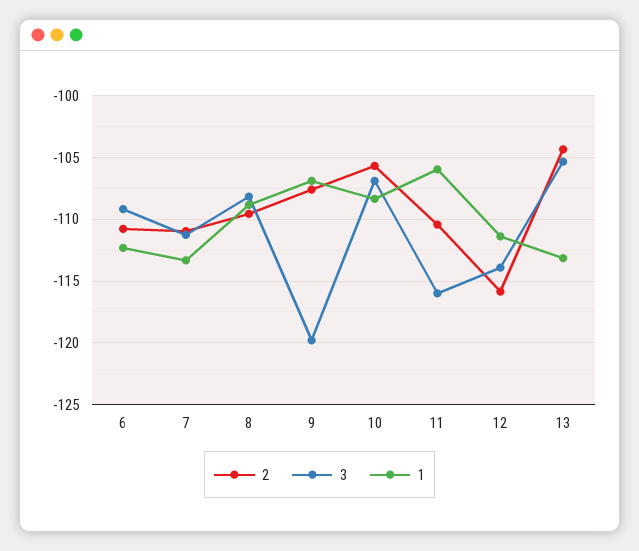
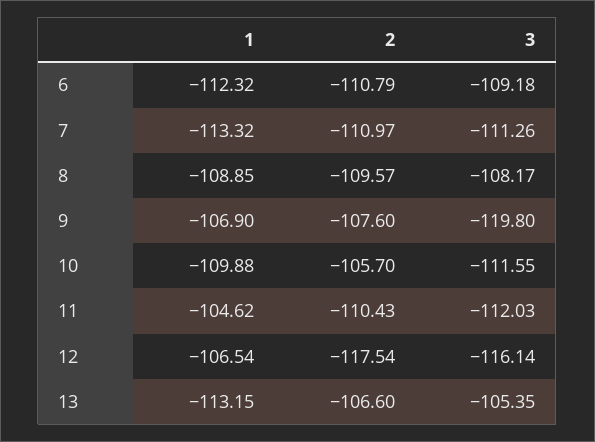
  {
    "2": {
      "6": -110.79,
      "7": -110.97,
      "8": -109.57,
      "9": -107.6,
      "10": -105.7,
      "11": -110.43,
-     "12": -116,
+     "12": -117.54,
-     "13": -104.5
+     "13": -106.6
    },
    "3": {
      "6": -109.18,
      "7": -111.26,
      "8": -108.17,
      "9": -119.8,
-     "10": -107,
+     "10": -111.55,
-     "11": -116,
+     "11": -112.03,
-     "12": -114,
+     "12": -116.14,
      "13": -105.35
    },
    "1": {
      "6": -112.32,
      "7": -113.32,
      "8": -108.85,
      "9": -106.9,
-     "10": -108.5,
+     "10": -109.88,
-     "11": -106,
+     "11": -104.62,
-     "12": -111.5,
+     "12": -106.54,
      "13": -113.15
    }
  }

